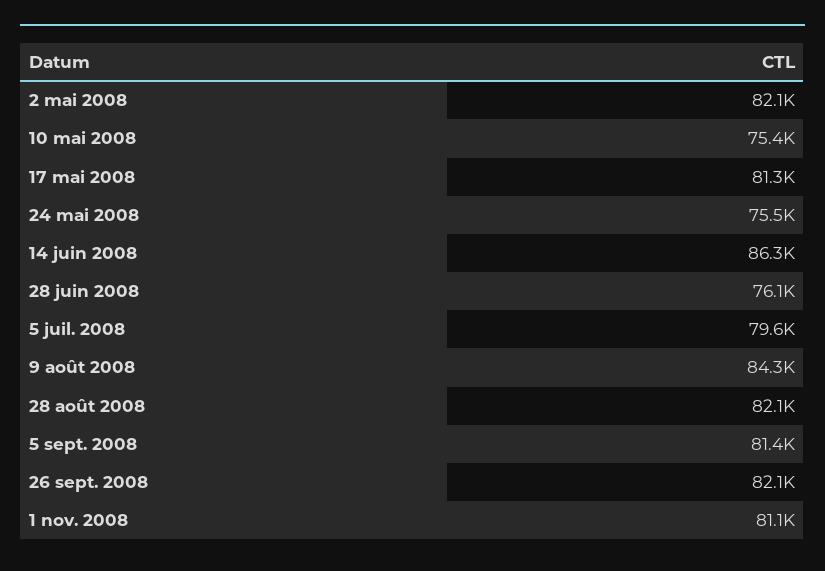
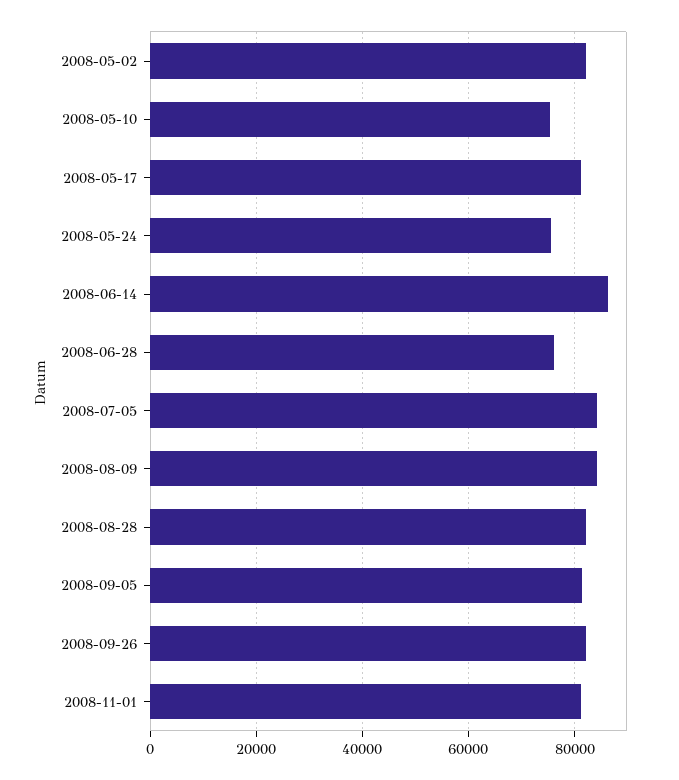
  {
    "2 mai 2008": 82100,
    "10 mai 2008": 75400,
    "17 mai 2008": 81300,
    "24 mai 2008": 75500,
    "14 juin 2008": 86300,
    "28 juin 2008": 76100,
-   "5 juil. 2008": 79600,
+   "5 juil. 2008": 84000,
    "9 août 2008": 84300,
    "28 août 2008": 82100,
    "5 sept. 2008": 81400,
    "26 sept. 2008": 82100,
    "1 nov. 2008": 81100
  }

